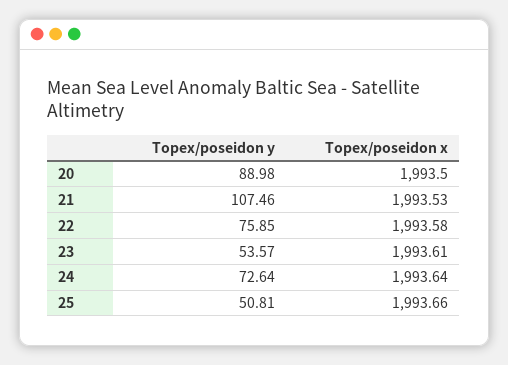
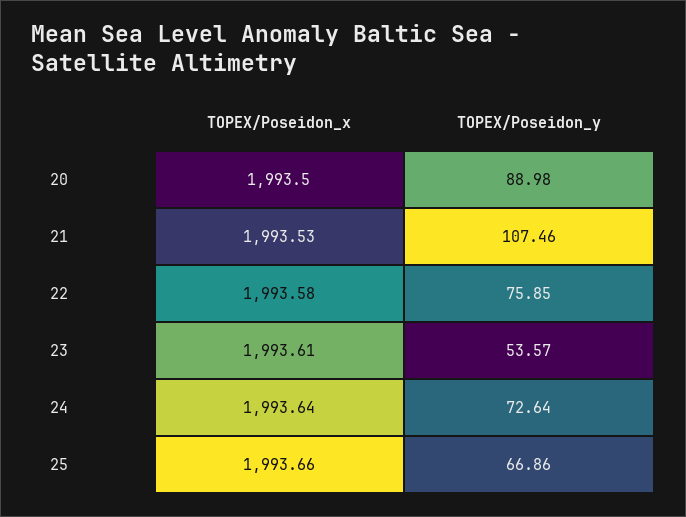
  {
    "Topex/poseidon y": {
      "20": 88.98,
      "21": 107.46,
      "22": 75.85,
      "23": 53.57,
      "24": 72.64,
-     "25": 50.81
+     "25": 66.86
    },
    "Topex/poseidon x": {
      "20": 1993.5,
      "21": 1993.53,
      "22": 1993.58,
      "23": 1993.61,
      "24": 1993.64,
      "25": 1993.66
    }
  }

